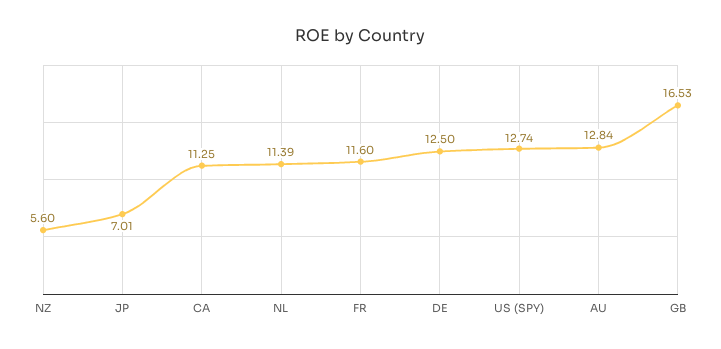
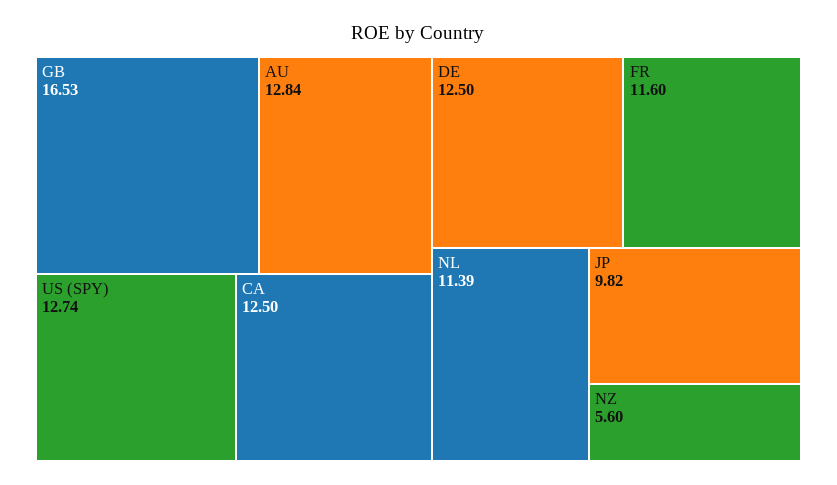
  {
    "NZ": 5.6,
-   "JP": 7.01,
+   "JP": 9.82,
-   "CA": 11.25,
+   "CA": 12.5,
    "NL": 11.39,
    "FR": 11.6,
    "DE": 12.5,
    "US (SPY)": 12.74,
    "AU": 12.84,
    "GB": 16.53
  }

